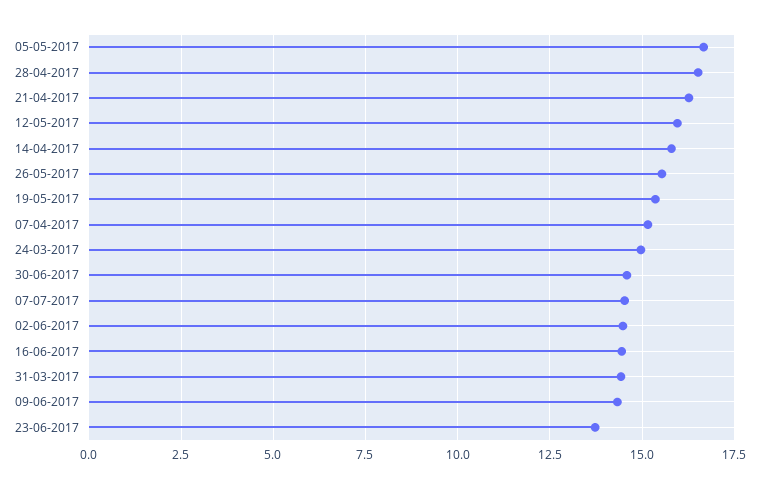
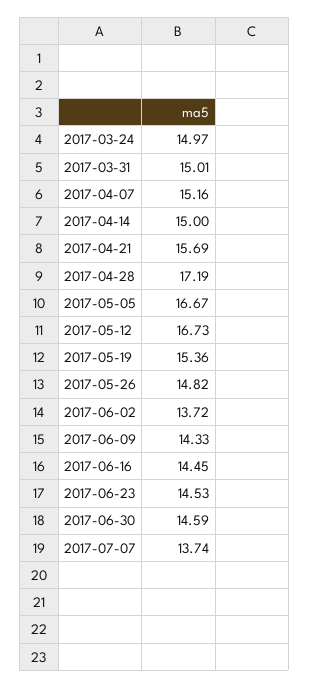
  {
    "05-05-2017": 16.67,
-   "28-04-2017": 16.5,
+   "28-04-2017": 17.19,
-   "21-04-2017": 16.25,
+   "21-04-2017": 15.69,
-   "12-05-2017": 16,
+   "12-05-2017": 16.73,
-   "14-04-2017": 15.75,
+   "14-04-2017": 15,
-   "26-05-2017": 15.5,
+   "26-05-2017": 14.82,
    "19-05-2017": 15.36,
    "07-04-2017": 15.16,
    "24-03-2017": 14.97,
    "30-06-2017": 14.59,
-   "07-07-2017": 14.5,
+   "07-07-2017": 13.74,
-   "02-06-2017": 14.5,
+   "02-06-2017": 13.72,
    "16-06-2017": 14.45,
-   "31-03-2017": 14.5,
+   "31-03-2017": 15.01,
    "09-06-2017": 14.33,
-   "23-06-2017": 13.75
+   "23-06-2017": 14.53
  }

